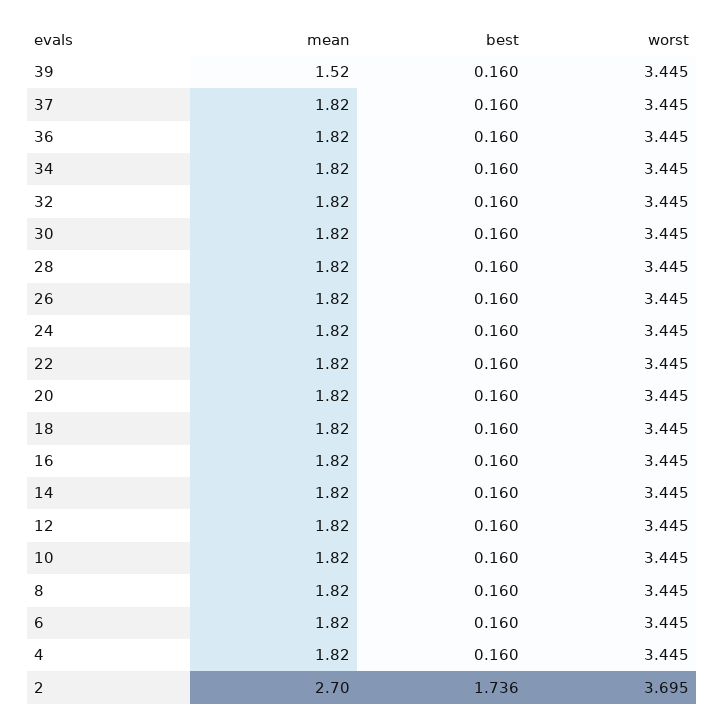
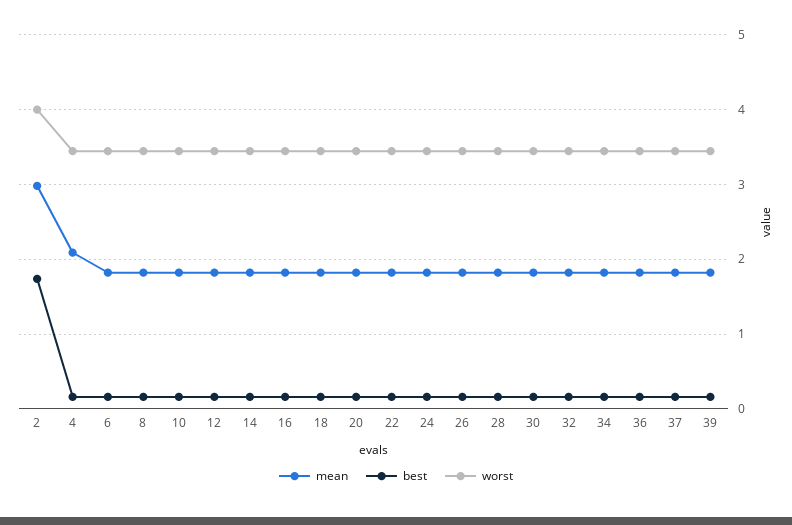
  {
    "mean": {
-     "39": 1.52,
+     "39": 1.8,
      "37": 1.82,
      "36": 1.82,
      "34": 1.82,
      "32": 1.82,
      "30": 1.82,
      "28": 1.82,
      "26": 1.82,
      "24": 1.82,
      "22": 1.82,
      "20": 1.82,
      "18": 1.82,
      "16": 1.82,
      "14": 1.82,
      "12": 1.82,
      "10": 1.82,
      "8": 1.82,
      "6": 1.82,
-     "4": 1.82,
+     "4": 2.1,
-     "2": 2.7
+     "2": 3
    },
    "best": {
      "39": 0.16,
      "37": 0.16,
      "36": 0.16,
      "34": 0.16,
      "32": 0.16,
      "30": 0.16,
      "28": 0.16,
      "26": 0.16,
      "24": 0.16,
      "22": 0.16,
      "20": 0.16,
      "18": 0.16,
      "16": 0.16,
      "14": 0.16,
      "12": 0.16,
      "10": 0.16,
      "8": 0.16,
      "6": 0.16,
      "4": 0.16,
      "2": 1.736
    },
    "worst": {
      "39": 3.445,
      "37": 3.445,
      "36": 3.445,
      "34": 3.445,
      "32": 3.445,
      "30": 3.445,
      "28": 3.445,
      "26": 3.445,
      "24": 3.445,
      "22": 3.445,
      "20": 3.445,
      "18": 3.445,
      "16": 3.445,
      "14": 3.445,
      "12": 3.445,
      "10": 3.445,
      "8": 3.445,
      "6": 3.445,
      "4": 3.445,
-     "2": 3.695
+     "2": 4
    }
  }

